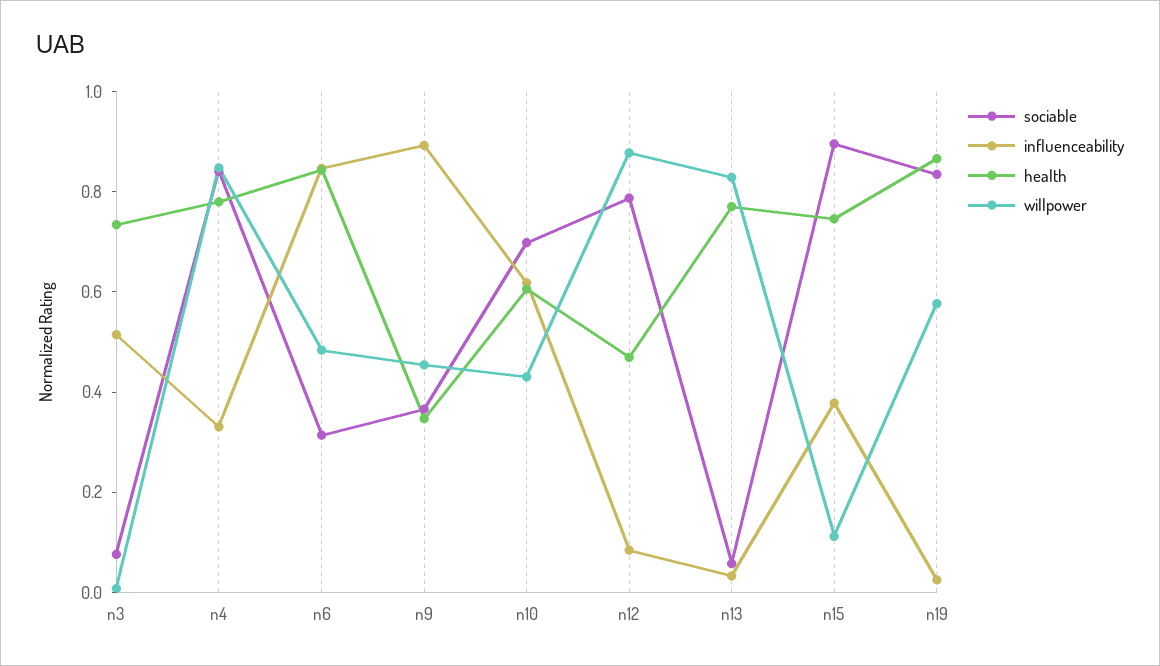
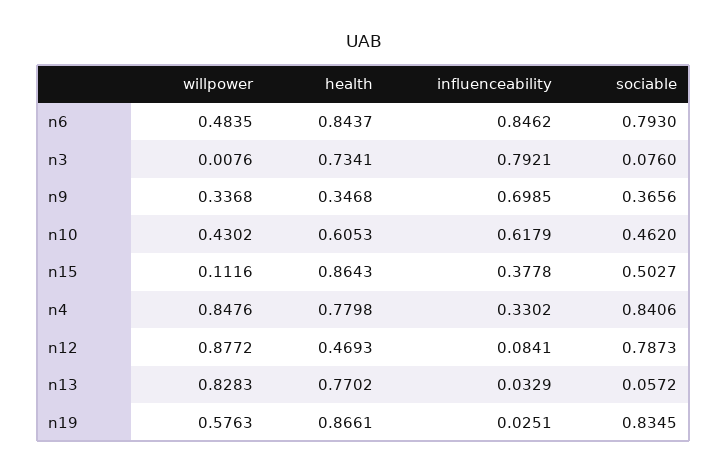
  {
    "sociable": {
      "n3": 0.076,
      "n4": 0.8406,
-     "n6": 0.3,
+     "n6": 0.793,
      "n9": 0.3656,
-     "n10": 0.7,
+     "n10": 0.462,
      "n12": 0.7873,
      "n13": 0.0572,
-     "n15": 0.9,
+     "n15": 0.5027,
      "n19": 0.8345
    },
    "influenceability": {
-     "n3": 0.5,
+     "n3": 0.7921,
      "n4": 0.3302,
      "n6": 0.8462,
-     "n9": 0.9,
+     "n9": 0.6985,
      "n10": 0.6179,
      "n12": 0.0841,
      "n13": 0.0329,
      "n15": 0.3778,
      "n19": 0.0251
    },
    "health": {
      "n3": 0.7341,
      "n4": 0.7798,
      "n6": 0.8437,
      "n9": 0.3468,
      "n10": 0.6053,
      "n12": 0.4693,
      "n13": 0.7702,
-     "n15": 0.75,
+     "n15": 0.8643,
      "n19": 0.8661
    },
    "willpower": {
      "n3": 0.0076,
      "n4": 0.8476,
      "n6": 0.4835,
-     "n9": 0.45,
+     "n9": 0.3368,
      "n10": 0.4302,
      "n12": 0.8772,
      "n13": 0.8283,
      "n15": 0.1116,
      "n19": 0.5763
    }
  }

